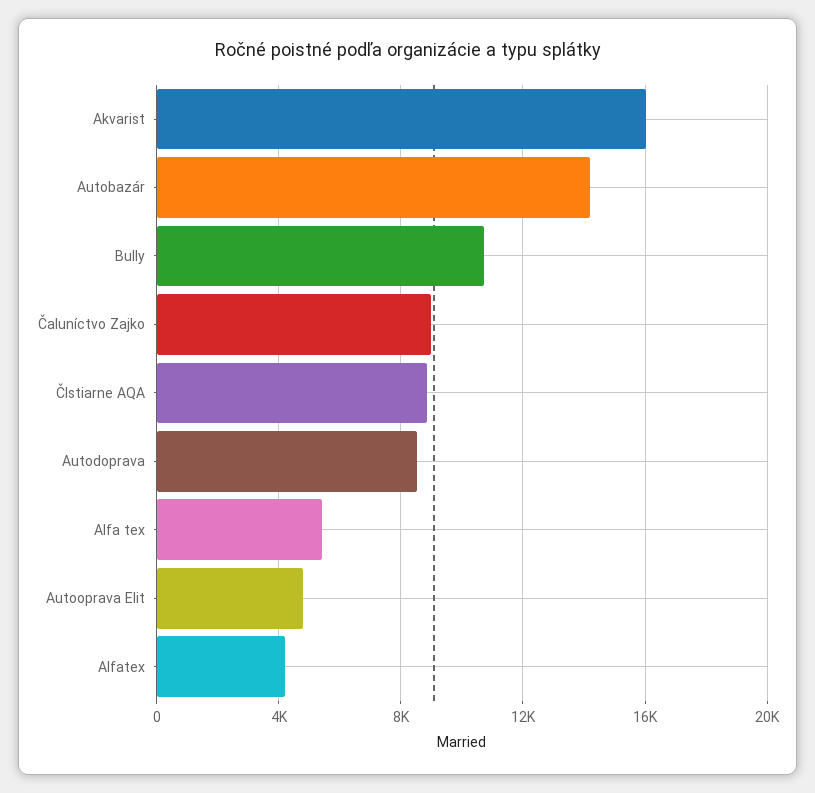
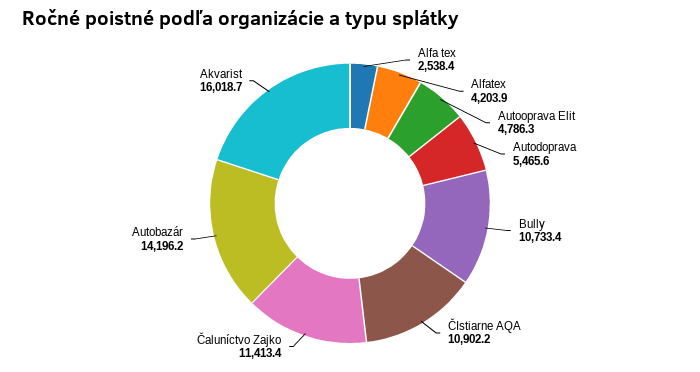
  {
    "Akvarist": 16018.7,
    "Autobazár": 14196.2,
    "Bully": 10733.4,
-   "Čaluníctvo Zajko": 9000,
+   "Čaluníctvo Zajko": 11413.4,
-   "ČIstiarne AQA": 9000,
+   "ČIstiarne AQA": 10902.2,
-   "Autodoprava": 8500,
+   "Autodoprava": 5465.6,
-   "Alfa tex": 5500,
+   "Alfa tex": 2538.4,
    "Autooprava Elit": 4786.3,
    "Alfatex": 4203.9
  }

